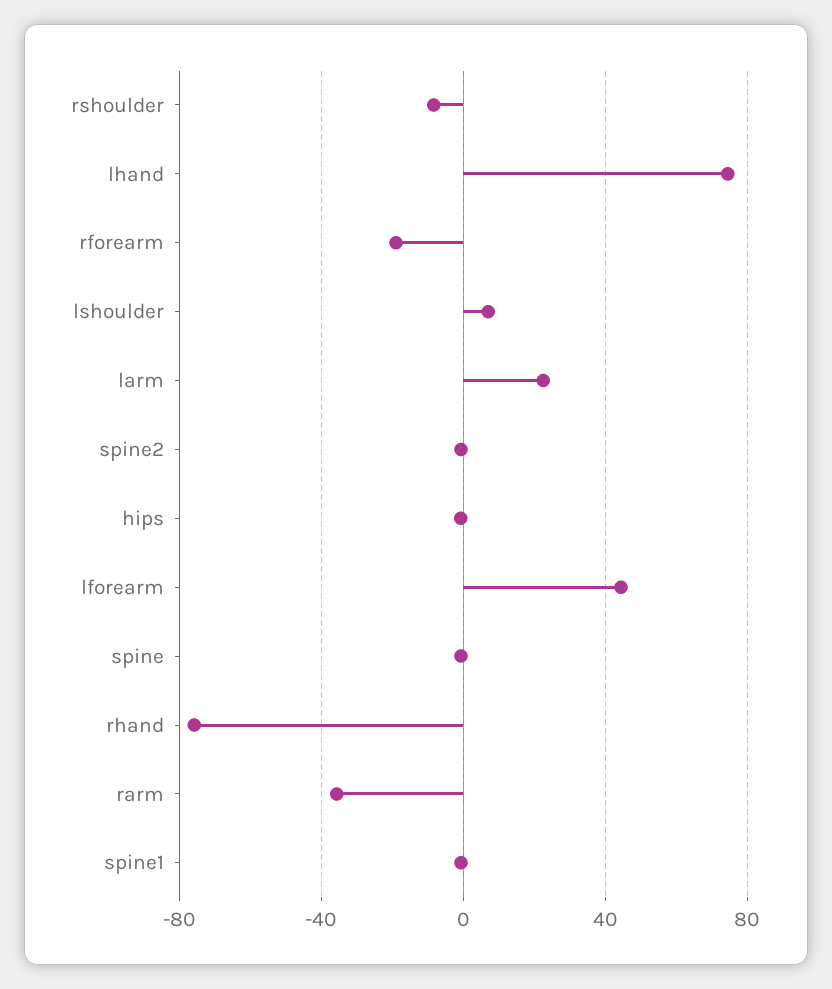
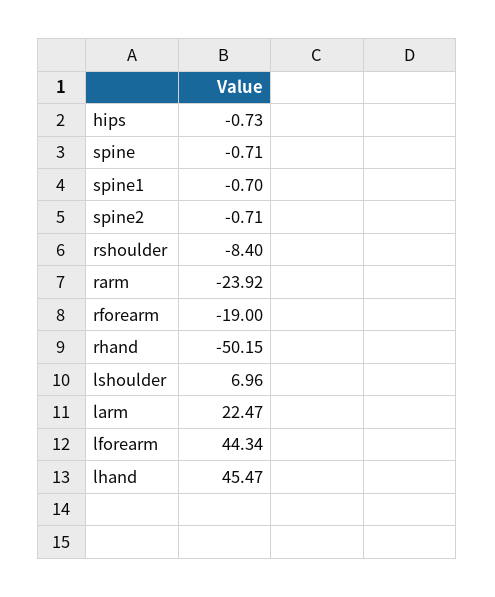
  {
    "rshoulder": -8.4,
-   "lhand": 75,
+   "lhand": 45.47,
    "rforearm": -19,
    "lshoulder": 6.96,
    "larm": 22.47,
    "spine2": -0.71,
    "hips": -0.73,
    "lforearm": 44.34,
    "spine": -0.71,
-   "rhand": -75,
+   "rhand": -50.15,
-   "rarm": -35,
+   "rarm": -23.92,
    "spine1": -0.7
  }

